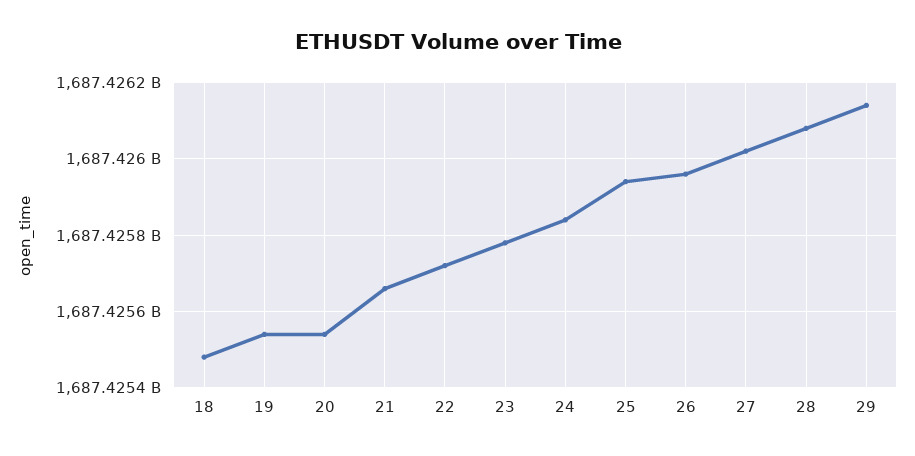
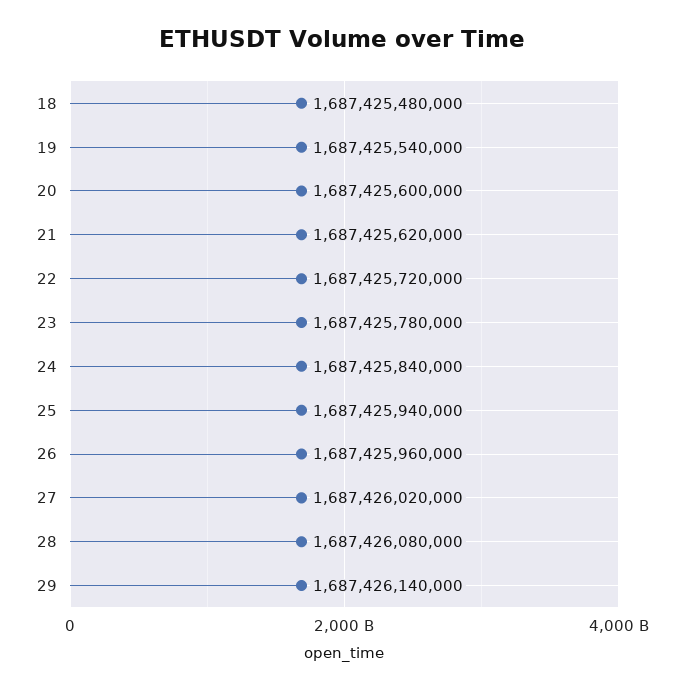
  {
    "18": 1687425480000,
    "19": 1687425540000,
-   "20": 1687425540000,
+   "20": 1687425600000,
-   "21": 1687425660000,
+   "21": 1687425620000,
    "22": 1687425720000,
    "23": 1687425780000,
    "24": 1687425840000,
    "25": 1687425940000,
    "26": 1687425960000,
    "27": 1687426020000,
    "28": 1687426080000,
    "29": 1687426140000
  }

